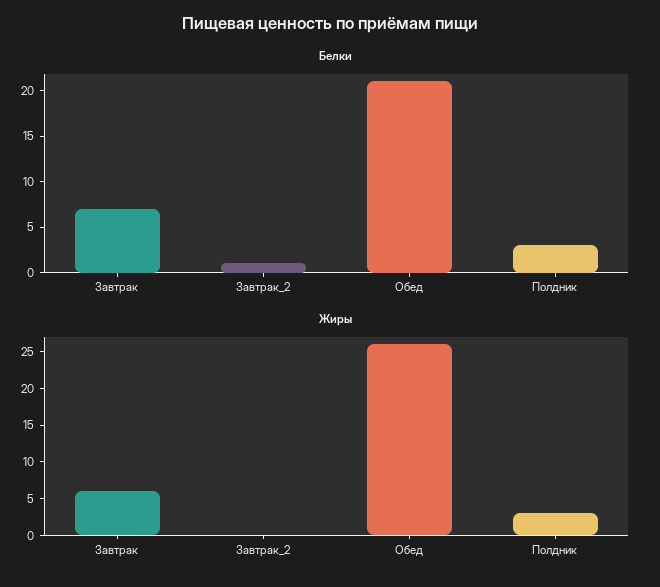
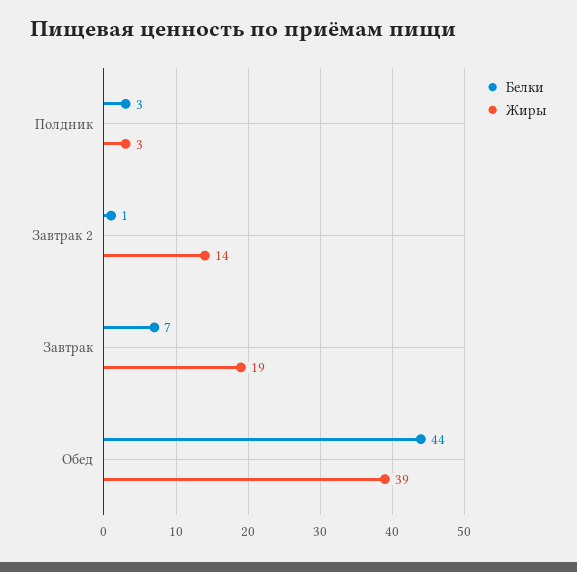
  {
    "Белки": {
      "Завтрак": 7,
      "Завтрак_2": 1,
-     "Обед": 21,
+     "Обед": 44,
      "Полдник": 3
    },
    "Жиры": {
-     "Завтрак": 5,
+     "Завтрак": 19,
-     "Завтрак_2": 0,
+     "Завтрак_2": 14,
-     "Обед": 25,
+     "Обед": 39,
      "Полдник": 3
    }
  }

